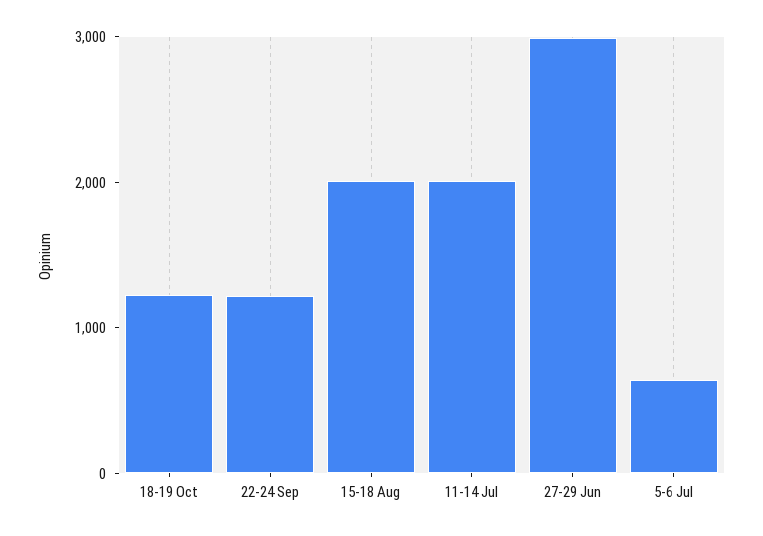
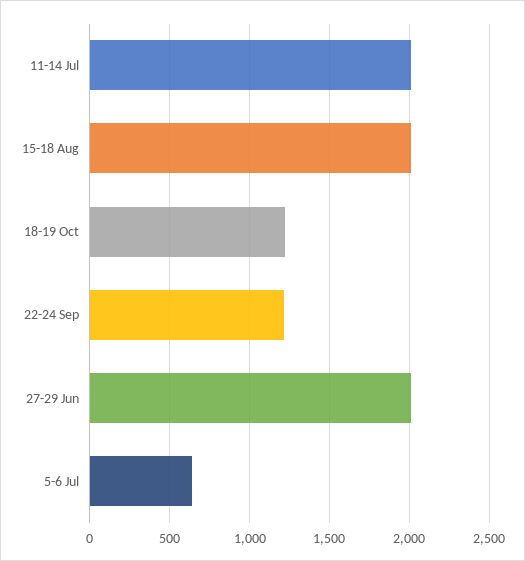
  {
    "18-19 Oct": 1250,
    "22-24 Sep": 1200,
    "15-18 Aug": 2000,
    "11-14 Jul": 2000,
-   "27-29 Jun": 3000,
+   "27-29 Jun": 2000,
    "5-6 Jul": 650
  }

